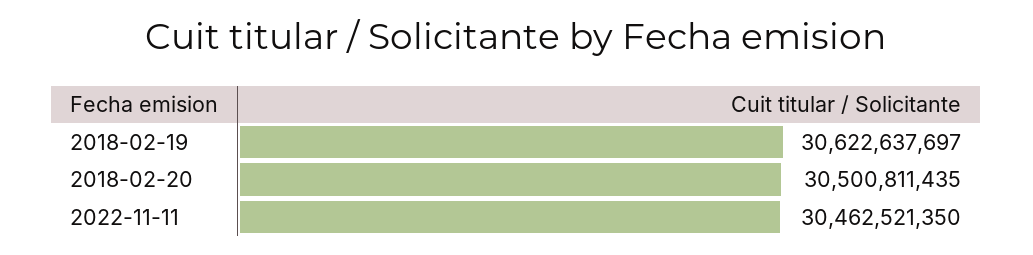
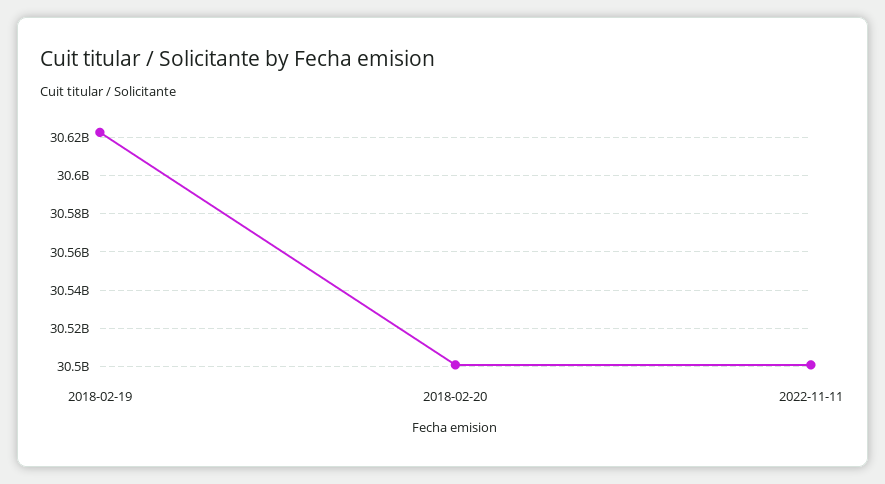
  {
    "2018-02-19": 30622637697,
    "2018-02-20": 30500811435,
-   "2022-11-11": 30462521350
+   "2022-11-11": 30500000000
  }

